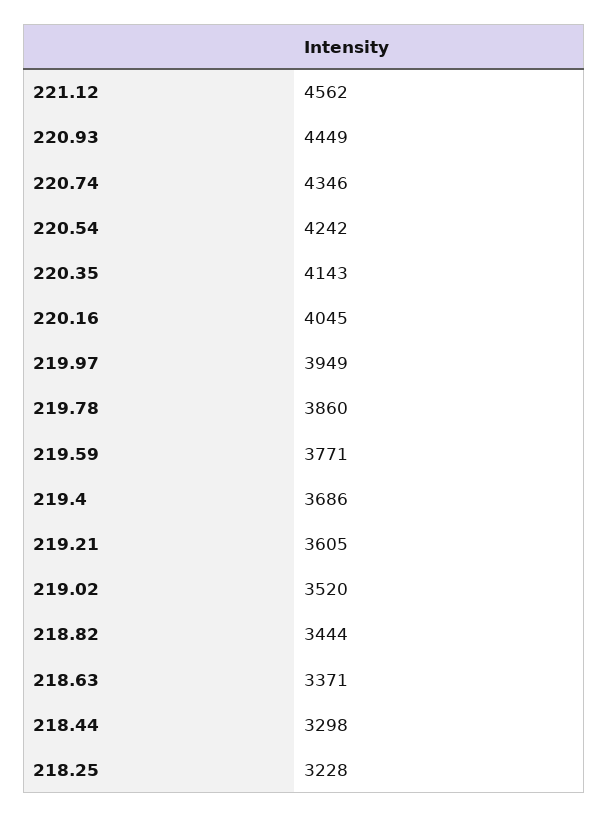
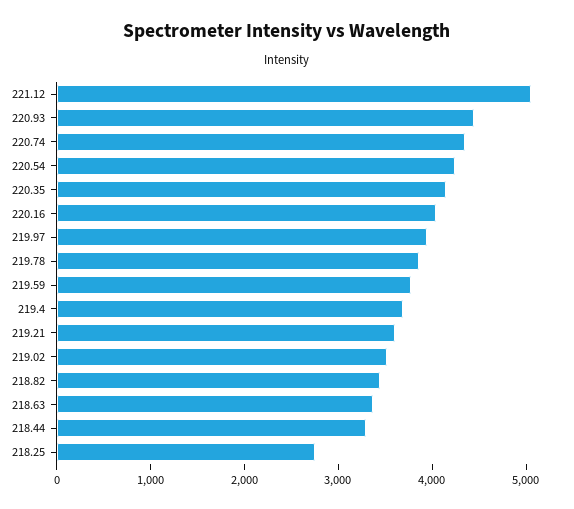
  {
-   "221.12": 4562,
+   "221.12": 5000,
    "220.93": 4449,
    "220.74": 4346,
    "220.54": 4242,
    "220.35": 4143,
    "220.16": 4045,
    "219.97": 3949,
    "219.78": 3860,
    "219.59": 3771,
    "219.4": 3686,
    "219.21": 3605,
    "219.02": 3520,
    "218.82": 3444,
    "218.63": 3371,
    "218.44": 3298,
-   "218.25": 3228
+   "218.25": 2800
  }

